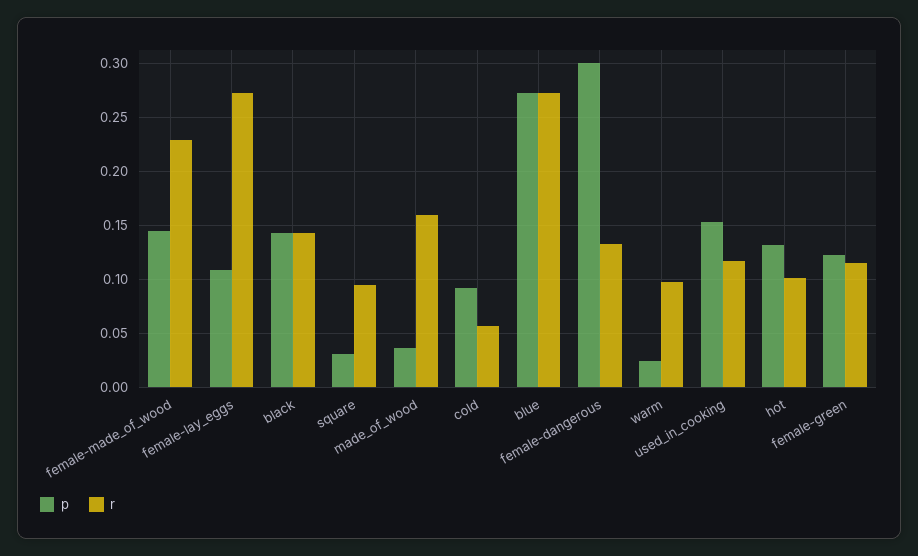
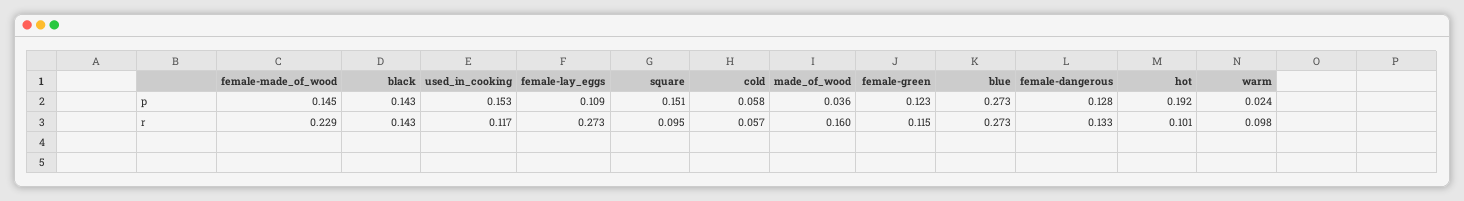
  {
    "p": {
      "female-made_of_wood": 0.145,
      "female-lay_eggs": 0.109,
      "black": 0.143,
-     "square": 0.03,
+     "square": 0.151,
      "made_of_wood": 0.036,
-     "cold": 0.09,
+     "cold": 0.058,
      "blue": 0.273,
-     "female-dangerous": 0.3,
+     "female-dangerous": 0.128,
      "warm": 0.024,
      "used_in_cooking": 0.153,
-     "hot": 0.13,
+     "hot": 0.192,
      "female-green": 0.123
    },
    "r": {
      "female-made_of_wood": 0.229,
      "female-lay_eggs": 0.273,
      "black": 0.143,
      "square": 0.095,
      "made_of_wood": 0.16,
      "cold": 0.057,
      "blue": 0.273,
      "female-dangerous": 0.133,
      "warm": 0.098,
      "used_in_cooking": 0.117,
      "hot": 0.101,
      "female-green": 0.115
    }
  }

